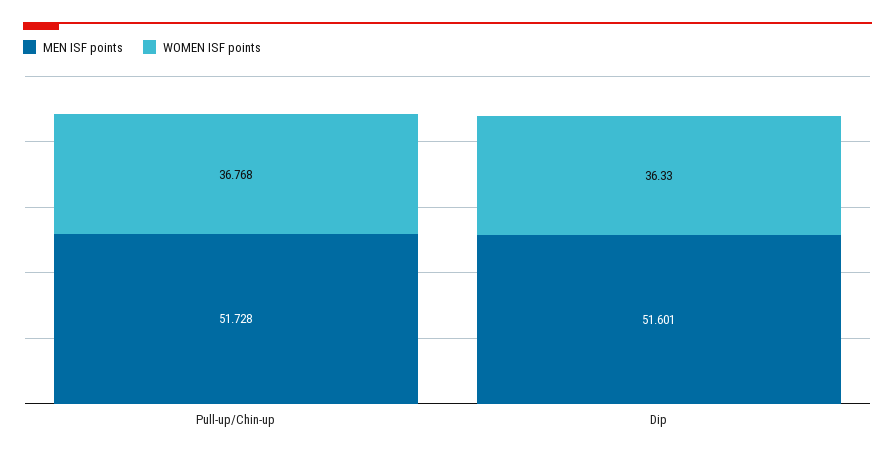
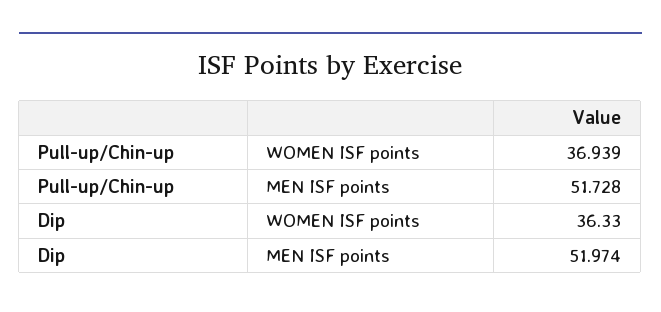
  {
    "MEN ISF points": {
      "Pull-up/Chin-up": 51.728,
-     "Dip": 51.601
+     "Dip": 51.974
    },
    "WOMEN ISF points": {
-     "Pull-up/Chin-up": 36.768,
+     "Pull-up/Chin-up": 36.939,
      "Dip": 36.33
    }
  }

